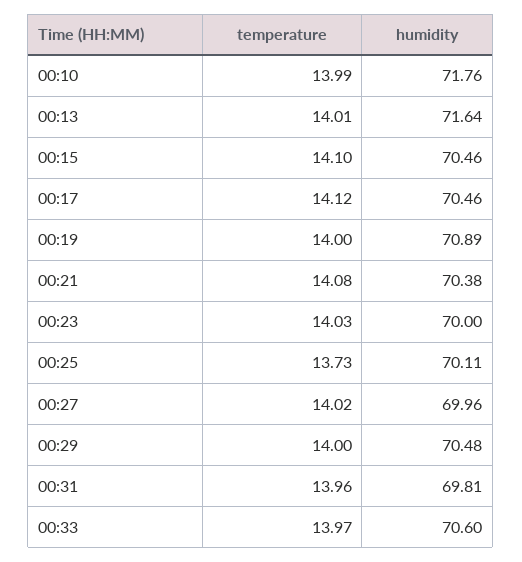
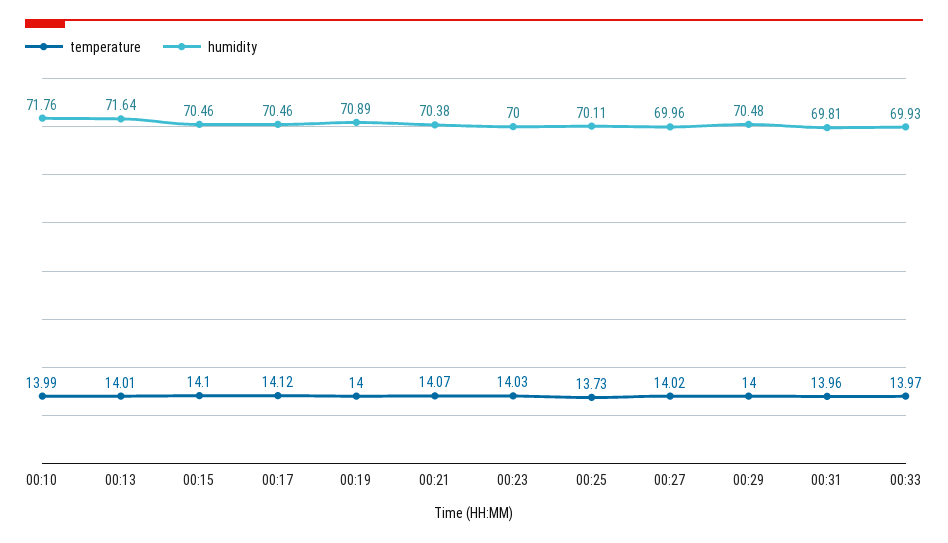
  {
    "temperature": {
      "00:10": 13.99,
      "00:13": 14.01,
      "00:15": 14.1,
      "00:17": 14.12,
      "00:19": 14,
-     "00:21": 14.08,
+     "00:21": 14.07,
      "00:23": 14.03,
      "00:25": 13.73,
      "00:27": 14.02,
      "00:29": 14,
      "00:31": 13.96,
      "00:33": 13.97
    },
    "humidity": {
      "00:10": 71.76,
      "00:13": 71.64,
      "00:15": 70.46,
      "00:17": 70.46,
      "00:19": 70.89,
      "00:21": 70.38,
      "00:23": 70,
      "00:25": 70.11,
      "00:27": 69.96,
      "00:29": 70.48,
      "00:31": 69.81,
-     "00:33": 70.6
+     "00:33": 69.93
    }
  }

